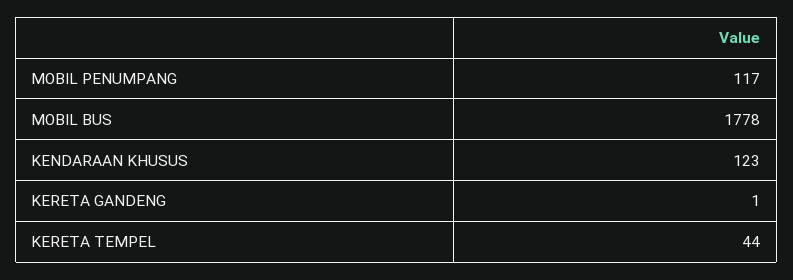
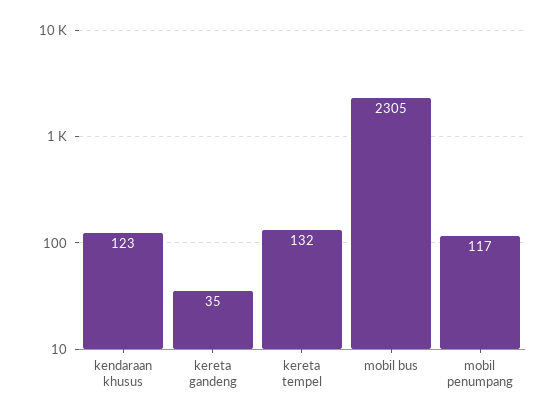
  {
    "MOBIL PENUMPANG": 117,
-   "MOBIL BUS": 1778,
+   "MOBIL BUS": 2305,
    "KENDARAAN KHUSUS": 123,
-   "KERETA GANDENG": 1,
+   "KERETA GANDENG": 35,
-   "KERETA TEMPEL": 44
+   "KERETA TEMPEL": 132
  }

